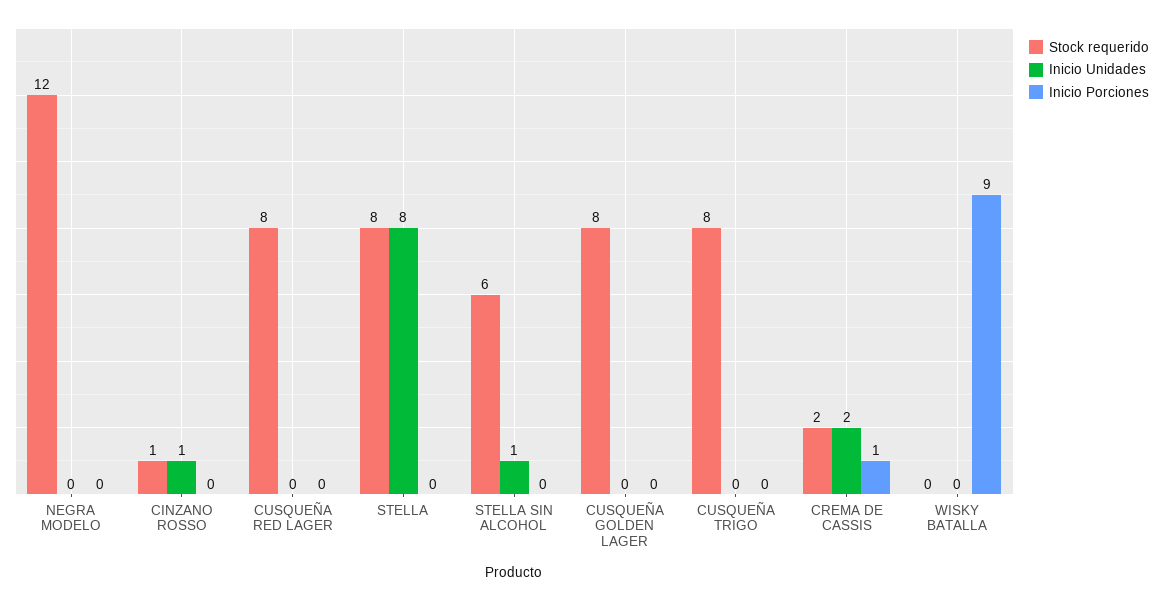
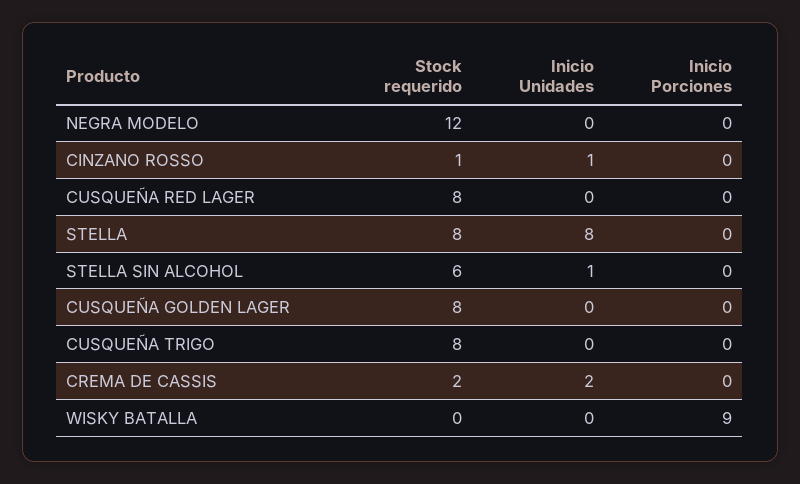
  {
    "Stock requerido": {
      "NEGRA MODELO": 12,
      "CINZANO ROSSO": 1,
      "CUSQUEÑA RED LAGER": 8,
      "STELLA": 8,
      "STELLA SIN ALCOHOL": 6,
      "CUSQUEÑA GOLDEN LAGER": 8,
      "CUSQUEÑA TRIGO": 8,
      "CREMA DE CASSIS": 2,
      "WISKY BATALLA": 0
    },
    "Inicio Unidades": {
      "NEGRA MODELO": 0,
      "CINZANO ROSSO": 1,
      "CUSQUEÑA RED LAGER": 0,
      "STELLA": 8,
      "STELLA SIN ALCOHOL": 1,
      "CUSQUEÑA GOLDEN LAGER": 0,
      "CUSQUEÑA TRIGO": 0,
      "CREMA DE CASSIS": 2,
      "WISKY BATALLA": 0
    },
    "Inicio Porciones": {
      "NEGRA MODELO": 0,
      "CINZANO ROSSO": 0,
      "CUSQUEÑA RED LAGER": 0,
      "STELLA": 0,
      "STELLA SIN ALCOHOL": 0,
      "CUSQUEÑA GOLDEN LAGER": 0,
      "CUSQUEÑA TRIGO": 0,
-     "CREMA DE CASSIS": 1,
+     "CREMA DE CASSIS": 0,
      "WISKY BATALLA": 9
    }
  }

